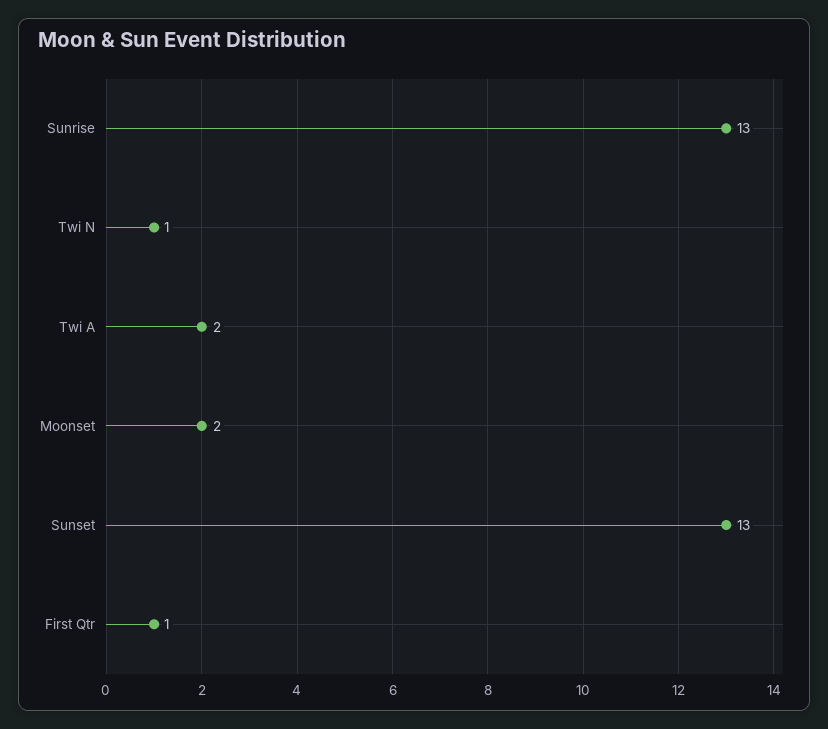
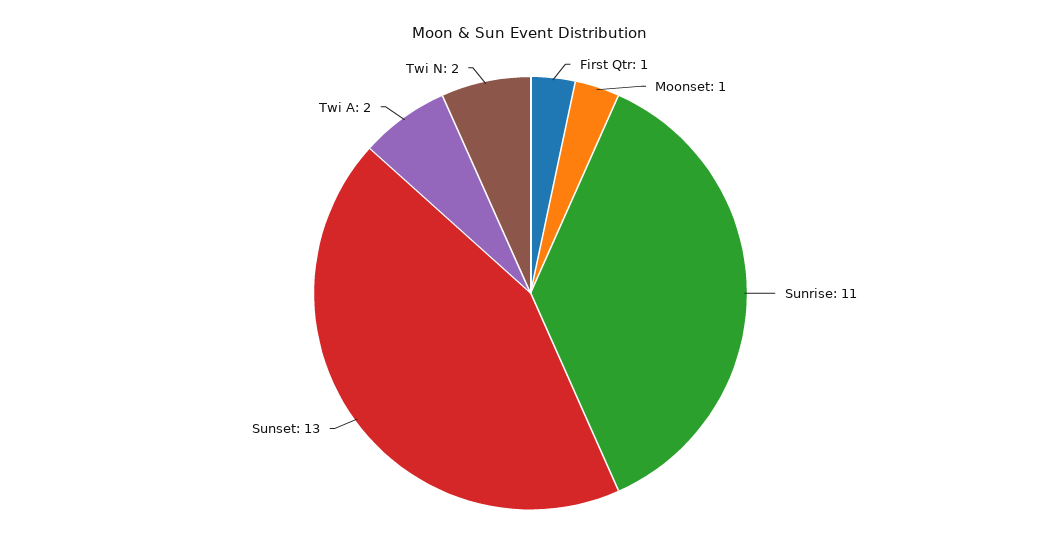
  {
-   "Sunrise": 13,
+   "Sunrise": 11,
-   "Twi N": 1,
+   "Twi N": 2,
    "Twi A": 2,
-   "Moonset": 2,
+   "Moonset": 1,
    "Sunset": 13,
    "First Qtr": 1
  }

